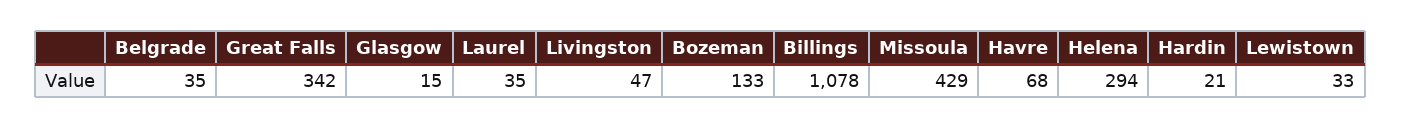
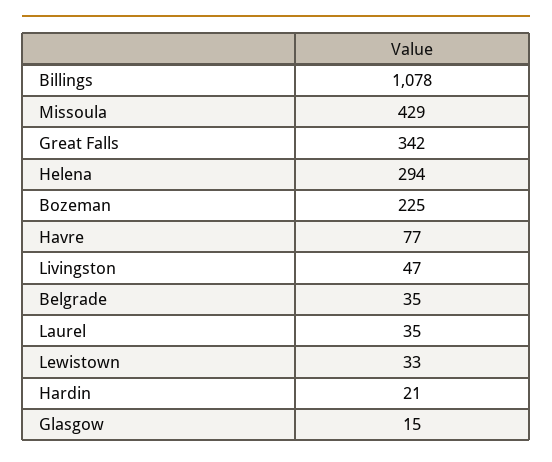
  {
    "Belgrade": 35,
    "Great Falls": 342,
    "Glasgow": 15,
    "Laurel": 35,
    "Livingston": 47,
-   "Bozeman": 133,
+   "Bozeman": 225,
    "Billings": 1078,
    "Missoula": 429,
-   "Havre": 68,
+   "Havre": 77,
    "Helena": 294,
    "Hardin": 21,
    "Lewistown": 33
  }

